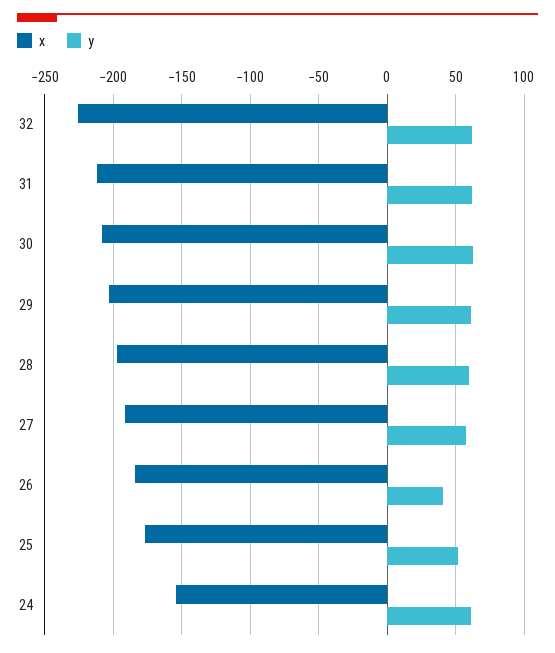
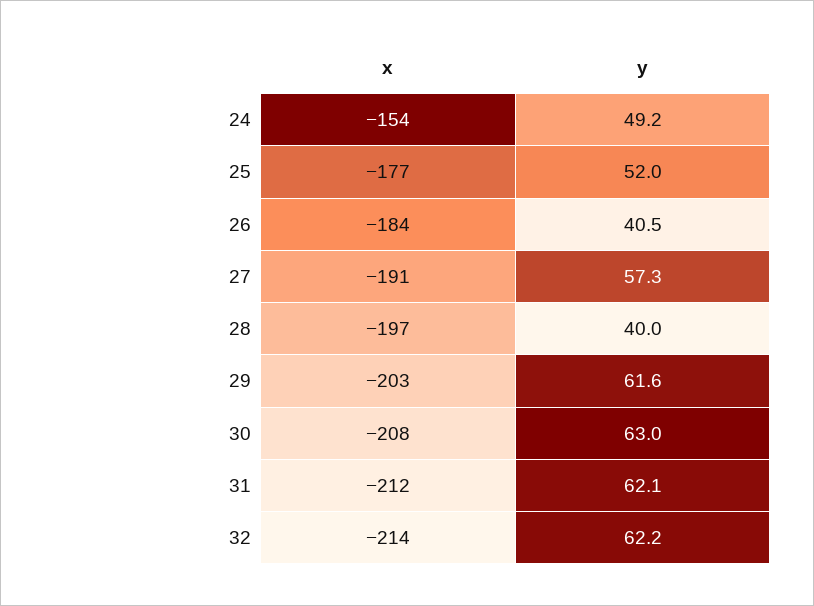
  {
    "x": {
-     "32": -225,
+     "32": -214,
      "31": -212,
      "30": -208,
      "29": -203,
      "28": -197,
      "27": -191,
      "26": -184,
      "25": -177,
      "24": -154
    },
    "y": {
      "32": 62.2,
      "31": 62.1,
      "30": 63,
      "29": 61.6,
-     "28": 60,
+     "28": 40,
      "27": 57.3,
      "26": 40.5,
      "25": 52,
-     "24": 60
+     "24": 49.2
    }
  }

